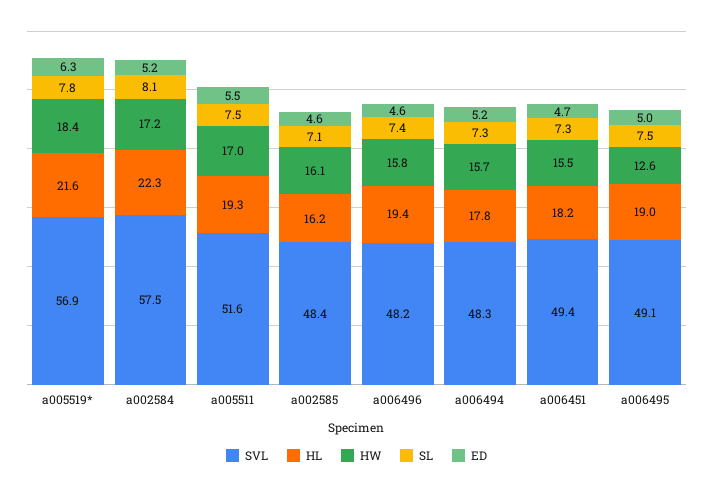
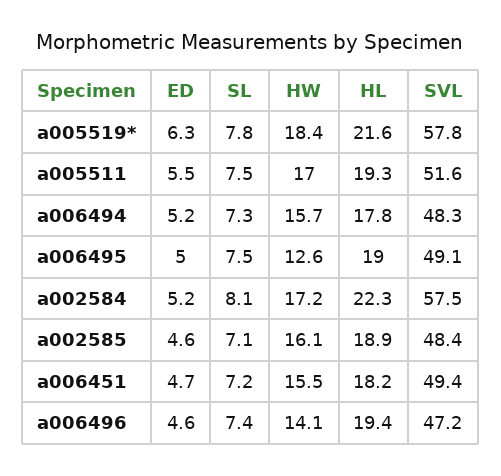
  {
    "SVL": {
-     "a005519*": 56.9,
+     "a005519*": 57.8,
      "a002584": 57.5,
      "a005511": 51.6,
      "a002585": 48.4,
-     "a006496": 48.2,
+     "a006496": 47.2,
      "a006494": 48.3,
      "a006451": 49.4,
      "a006495": 49.1
    },
    "HL": {
      "a005519*": 21.6,
      "a002584": 22.3,
      "a005511": 19.3,
-     "a002585": 16.2,
+     "a002585": 18.9,
      "a006496": 19.4,
      "a006494": 17.8,
      "a006451": 18.2,
      "a006495": 19
    },
    "HW": {
      "a005519*": 18.4,
      "a002584": 17.2,
      "a005511": 17,
      "a002585": 16.1,
-     "a006496": 15.8,
+     "a006496": 14.1,
      "a006494": 15.7,
      "a006451": 15.5,
      "a006495": 12.6
    },
    "SL": {
      "a005519*": 7.8,
      "a002584": 8.1,
      "a005511": 7.5,
      "a002585": 7.1,
      "a006496": 7.4,
      "a006494": 7.3,
-     "a006451": 7.3,
+     "a006451": 7.2,
      "a006495": 7.5
    },
    "ED": {
      "a005519*": 6.3,
      "a002584": 5.2,
      "a005511": 5.5,
      "a002585": 4.6,
      "a006496": 4.6,
      "a006494": 5.2,
      "a006451": 4.7,
      "a006495": 5
    }
  }

